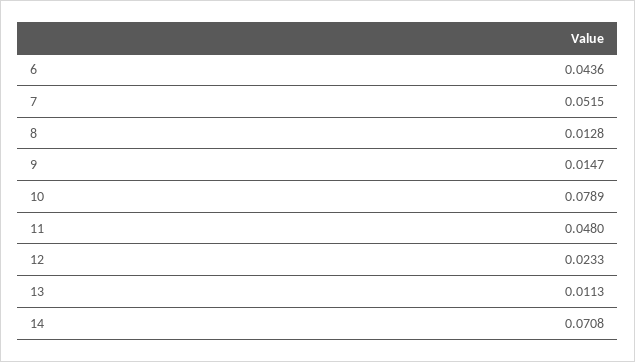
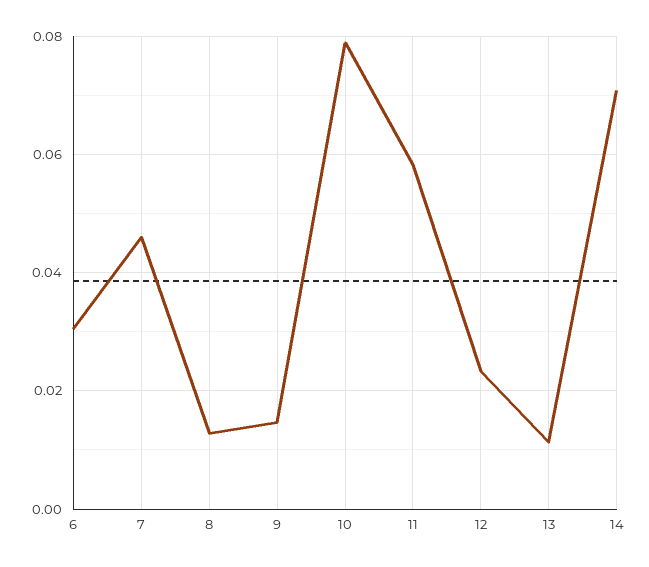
  {
-   "6": 0.0436,
+   "6": 0.03,
-   "7": 0.0515,
+   "7": 0.046,
    "8": 0.0128,
    "9": 0.0147,
    "10": 0.0789,
-   "11": 0.048,
+   "11": 0.058,
    "12": 0.0233,
    "13": 0.0113,
    "14": 0.0708
  }

